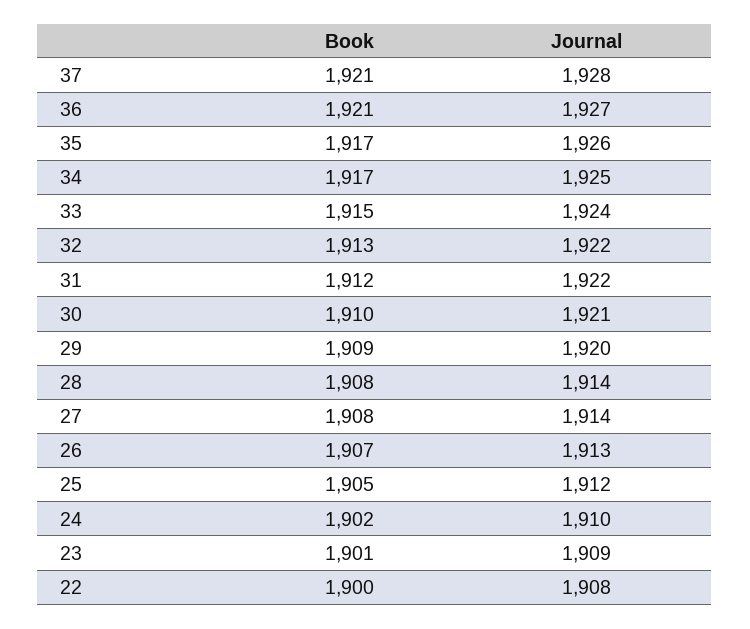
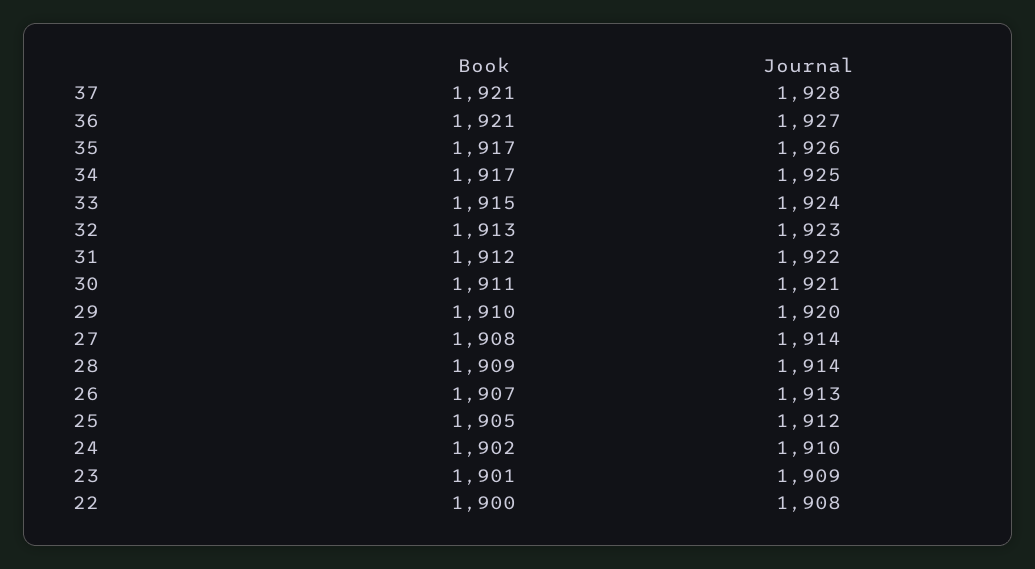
  {
    "Book": {
      "37": 1921,
      "36": 1921,
      "35": 1917,
      "34": 1917,
      "33": 1915,
      "32": 1913,
      "31": 1912,
-     "30": 1910,
+     "30": 1911,
-     "29": 1909,
+     "29": 1910,
-     "28": 1908,
+     "28": 1909,
      "27": 1908,
      "26": 1907,
      "25": 1905,
      "24": 1902,
      "23": 1901,
      "22": 1900
    },
    "Journal": {
      "37": 1928,
      "36": 1927,
      "35": 1926,
      "34": 1925,
      "33": 1924,
-     "32": 1922,
+     "32": 1923,
      "31": 1922,
      "30": 1921,
      "29": 1920,
      "28": 1914,
      "27": 1914,
      "26": 1913,
      "25": 1912,
      "24": 1910,
      "23": 1909,
      "22": 1908
    }
  }

